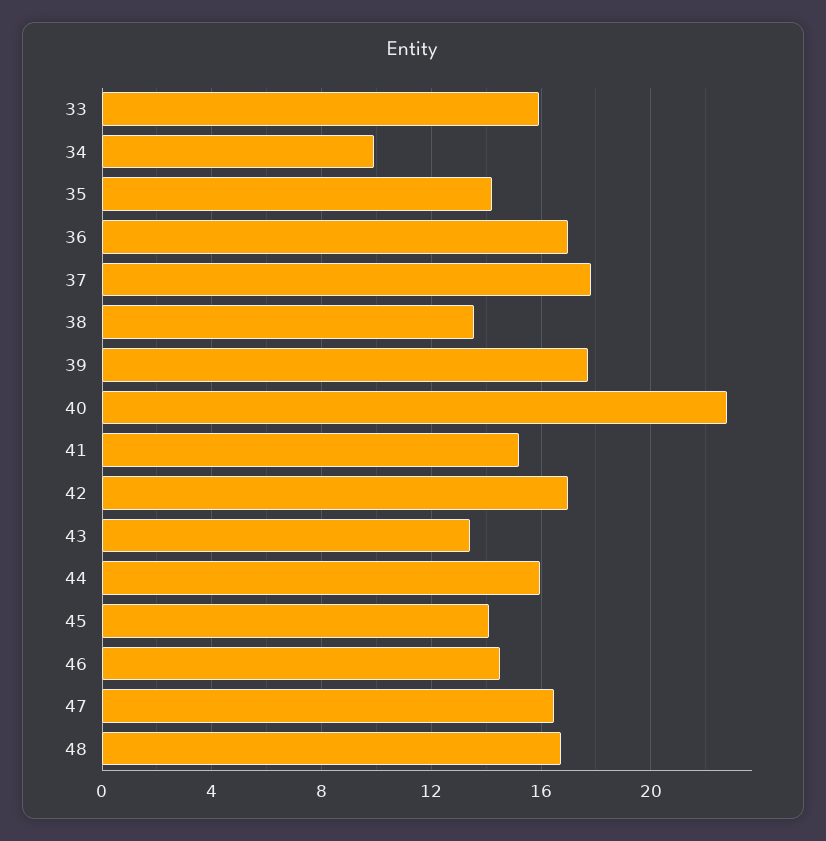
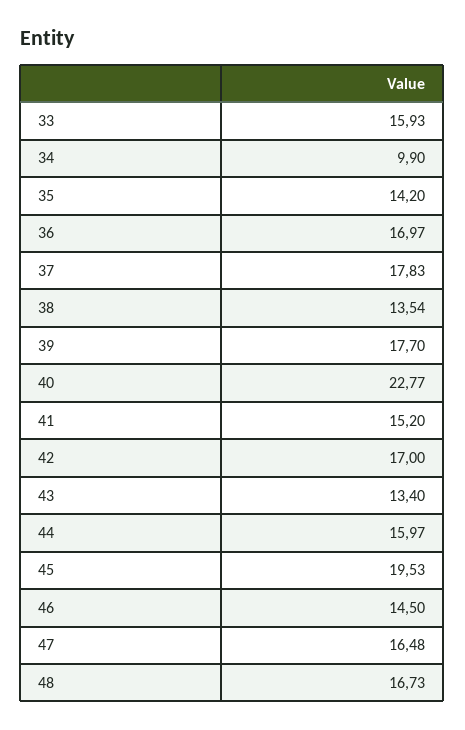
  {
    "33": 15.93,
    "34": 9.9,
    "35": 14.2,
    "36": 16.97,
    "37": 17.83,
    "38": 13.54,
    "39": 17.7,
    "40": 22.77,
    "41": 15.2,
    "42": 17,
    "43": 13.4,
    "44": 15.97,
-   "45": 14,
+   "45": 19.53,
    "46": 14.5,
    "47": 16.48,
    "48": 16.73
  }

